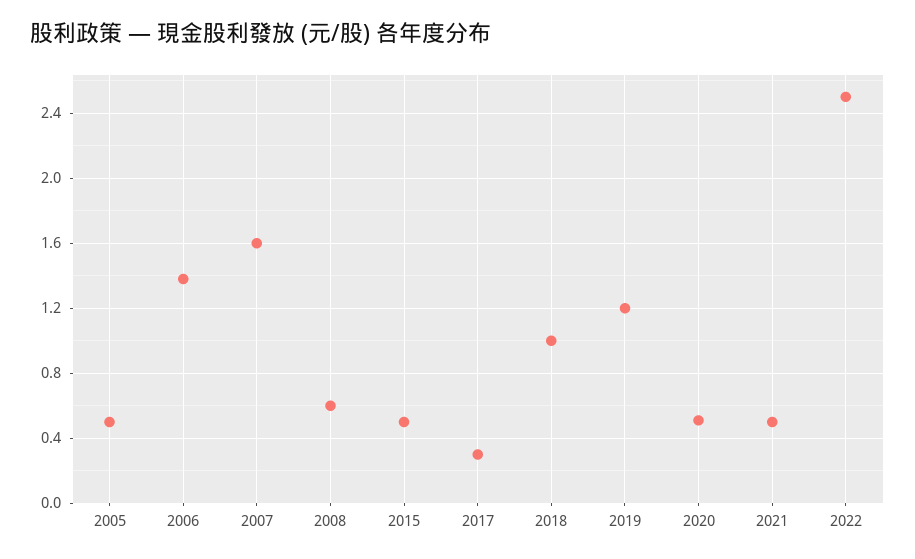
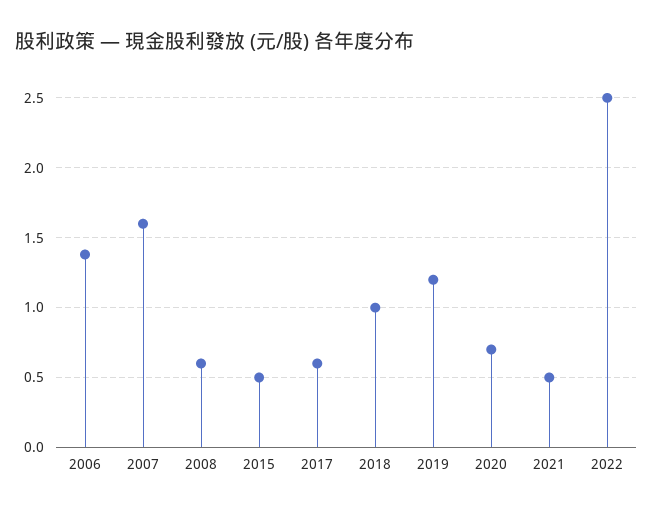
  {
-   "2005": 0.5,
    "2006": 1.4,
    "2007": 1.6,
    "2008": 0.6,
    "2015": 0.5,
-   "2017": 0.3,
+   "2017": 0.6,
    "2018": 1,
    "2019": 1.2,
-   "2020": 0.5,
+   "2020": 0.7,
    "2021": 0.5,
    "2022": 2.5
  }

